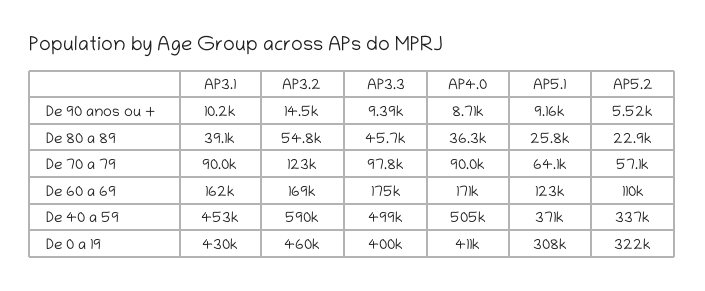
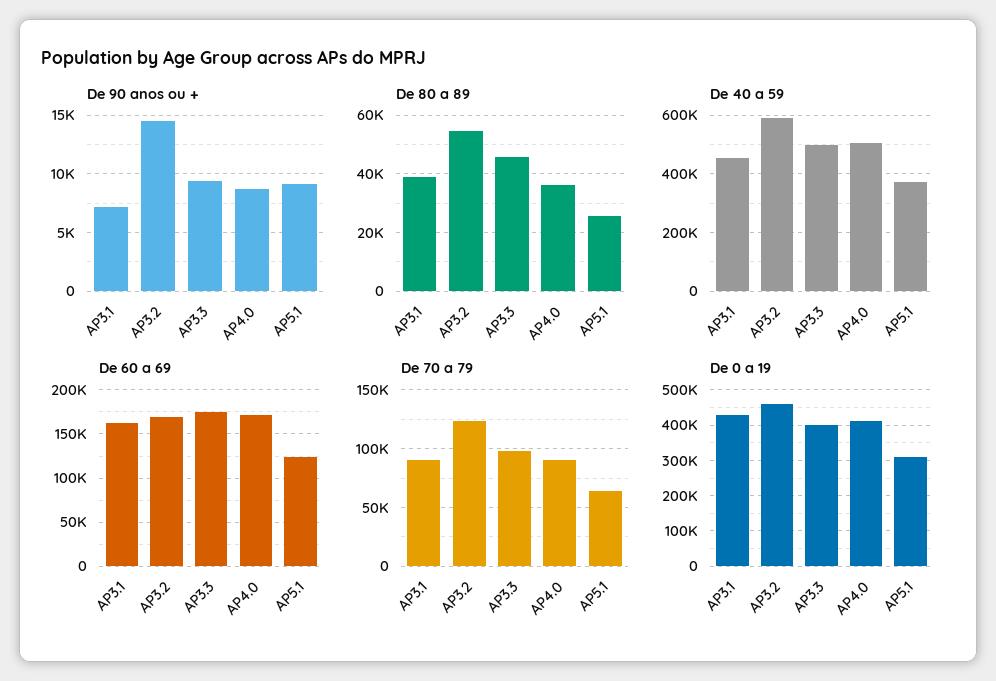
  {
    "De 90 anos ou +": {
-     "AP3.1": 10200,
+     "AP3.1": 7000,
      "AP3.2": 14500,
      "AP3.3": 9390,
      "AP4.0": 8710,
-     "AP5.1": 9160,
+     "AP5.1": 9160
-     "AP5.2": 5520
    },
    "De 80 a 89": {
      "AP3.1": 39100,
      "AP3.2": 54800,
      "AP3.3": 45700,
      "AP4.0": 36300,
-     "AP5.1": 25800,
+     "AP5.1": 25800
-     "AP5.2": 22900
    },
    "De 70 a 79": {
      "AP3.1": 90000,
      "AP3.2": 123000,
      "AP3.3": 97800,
      "AP4.0": 90000,
-     "AP5.1": 64100,
+     "AP5.1": 64100
-     "AP5.2": 57100
    },
    "De 60 a 69": {
      "AP3.1": 162000,
      "AP3.2": 169000,
      "AP3.3": 175000,
      "AP4.0": 171000,
-     "AP5.1": 123000,
+     "AP5.1": 123000
-     "AP5.2": 110000
    },
    "De 40 a 59": {
      "AP3.1": 453000,
      "AP3.2": 590000,
      "AP3.3": 499000,
      "AP4.0": 505000,
-     "AP5.1": 371000,
+     "AP5.1": 371000
-     "AP5.2": 337000
    },
    "De 0 a 19": {
      "AP3.1": 430000,
      "AP3.2": 460000,
      "AP3.3": 400000,
      "AP4.0": 411000,
-     "AP5.1": 308000,
+     "AP5.1": 308000
-     "AP5.2": 322000
    }
  }

